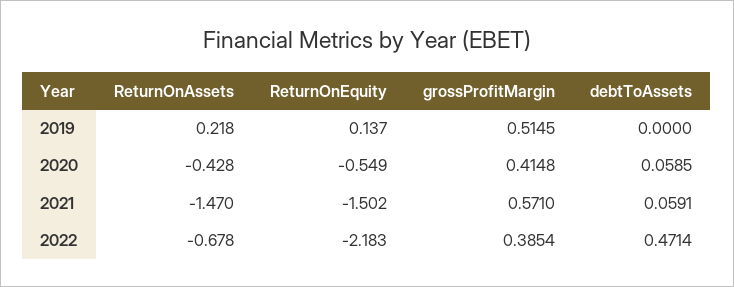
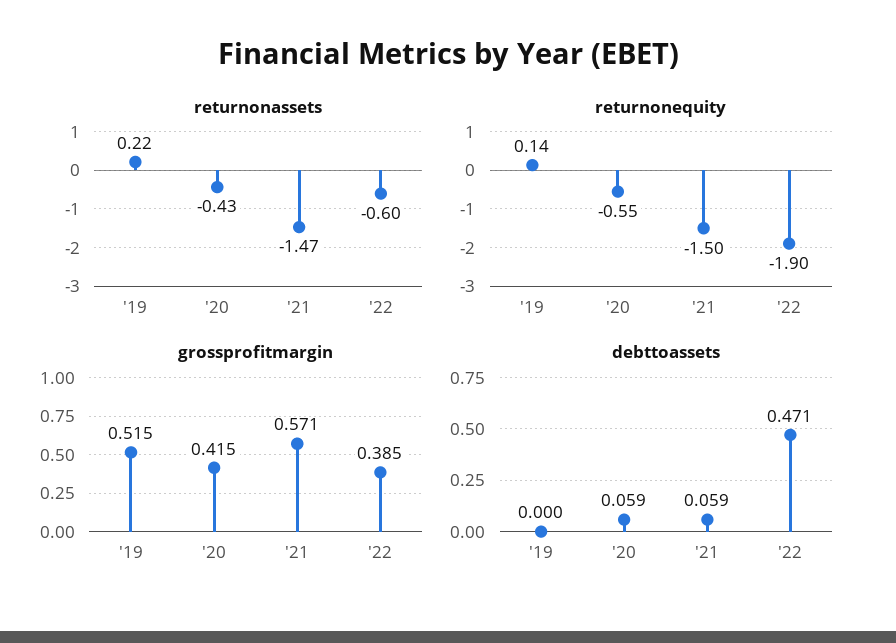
  {
    "ReturnOnAssets": {
      "2019": 0.218,
      "2020": -0.428,
      "2021": -1.47,
-     "2022": -0.678
+     "2022": -0.6
    },
    "ReturnOnEquity": {
      "2019": 0.137,
      "2020": -0.549,
      "2021": -1.502,
-     "2022": -2.183
+     "2022": -1.9
    },
    "grossProfitMargin": {
      "2019": 0.5145,
      "2020": 0.4148,
      "2021": 0.571,
      "2022": 0.3854
    },
    "debtToAssets": {
      "2019": 0,
      "2020": 0.0585,
      "2021": 0.0591,
      "2022": 0.4714
    }
  }

